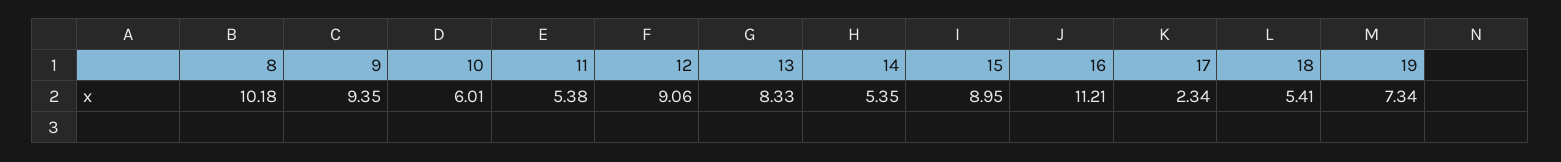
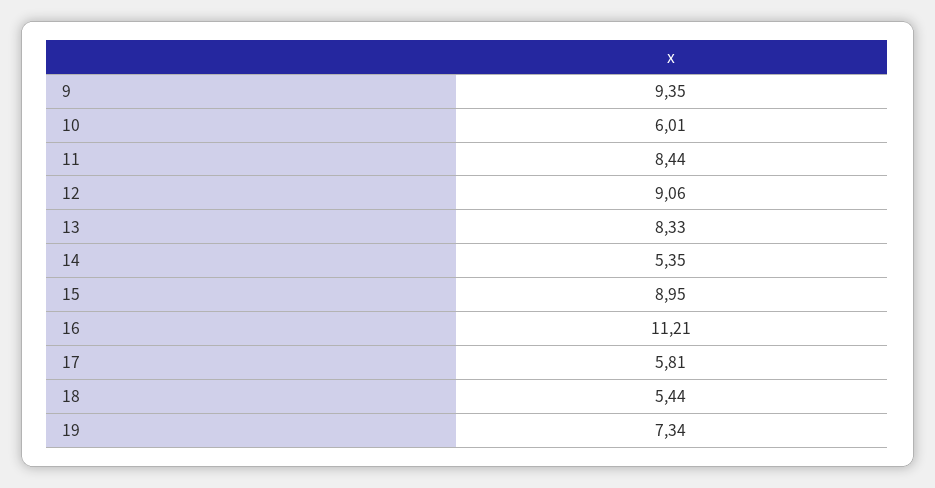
  {
-   "8": 10.18,
    "9": 9.35,
    "10": 6.01,
-   "11": 5.38,
+   "11": 8.44,
    "12": 9.06,
    "13": 8.33,
    "14": 5.35,
    "15": 8.95,
    "16": 11.21,
-   "17": 2.34,
+   "17": 5.81,
-   "18": 5.41,
+   "18": 5.44,
    "19": 7.34
  }

